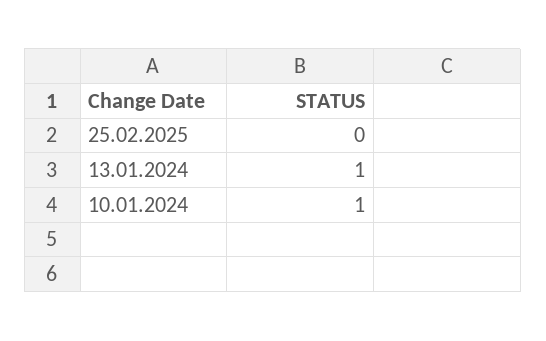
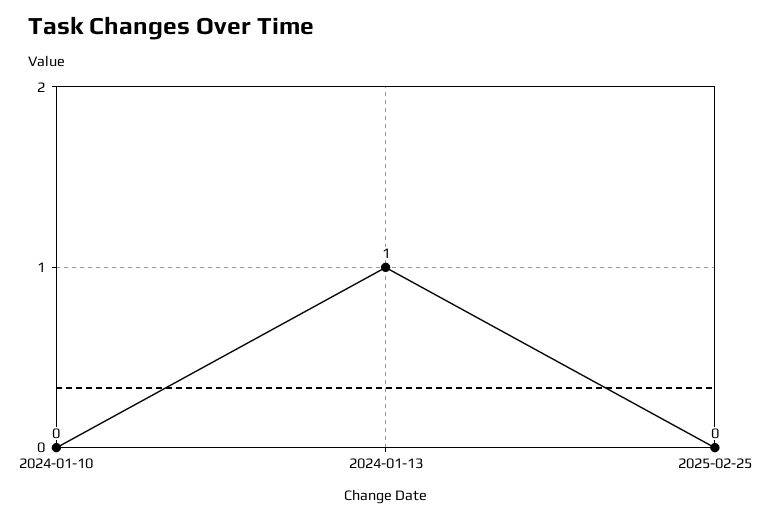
  {
    "25.02.2025": 0,
    "13.01.2024": 1,
-   "10.01.2024": 1
+   "10.01.2024": 0
  }

